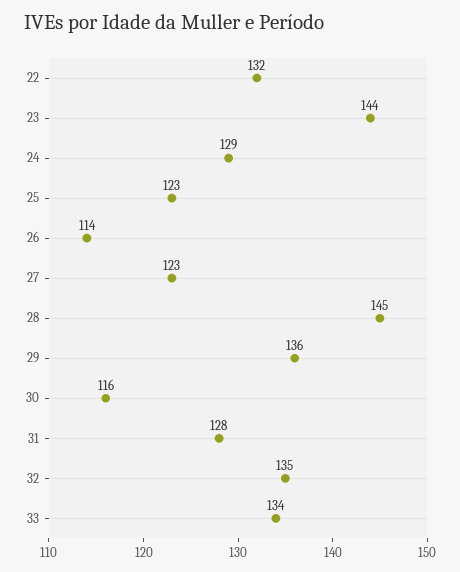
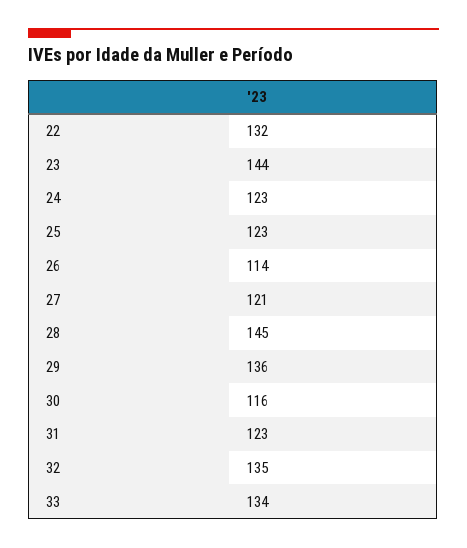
  {
    "22": 132,
    "23": 144,
-   "24": 129,
+   "24": 123,
    "25": 123,
    "26": 114,
-   "27": 123,
+   "27": 121,
    "28": 145,
    "29": 136,
    "30": 116,
-   "31": 128,
+   "31": 123,
    "32": 135,
    "33": 134
  }

